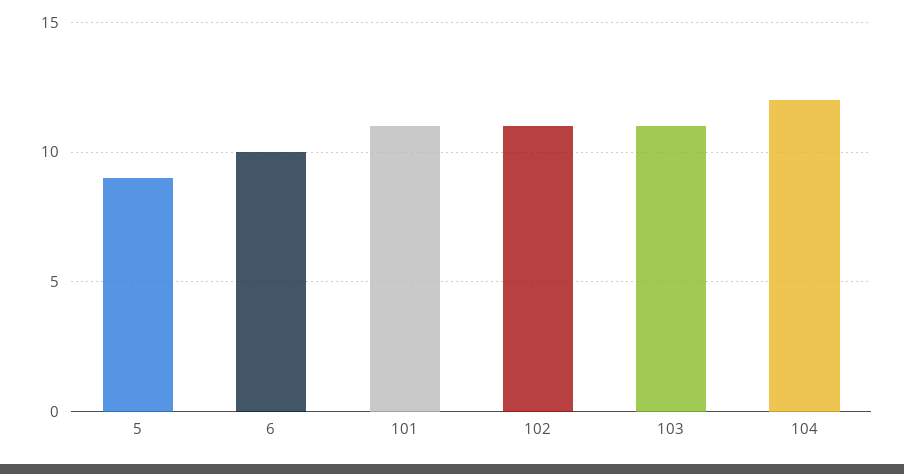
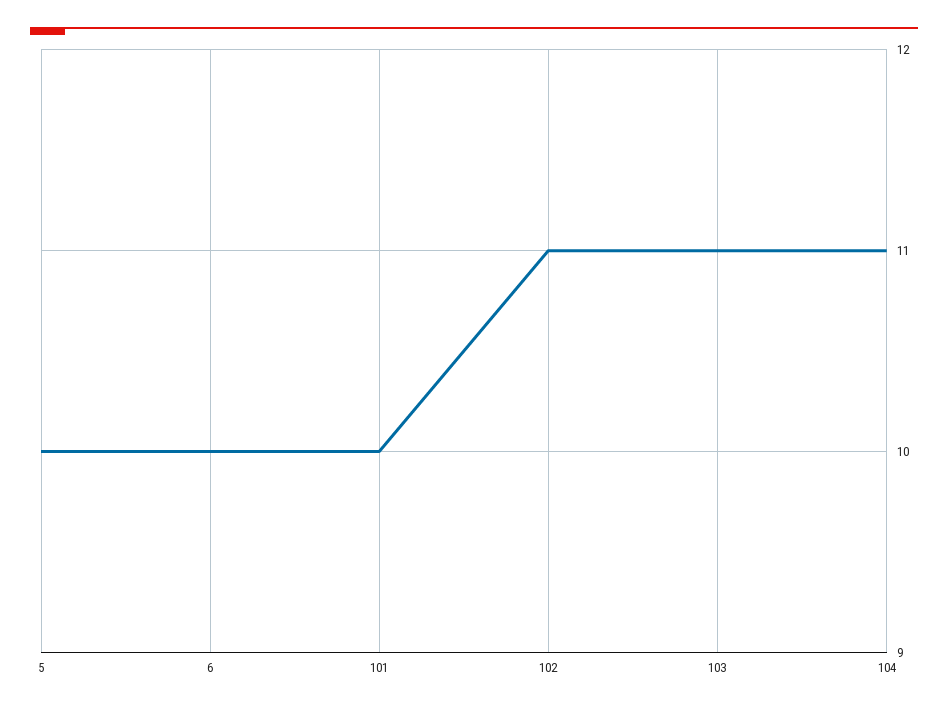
  {
-   "5": 9,
+   "5": 10,
    "6": 10,
-   "101": 11,
+   "101": 10,
    "102": 11,
    "103": 11,
-   "104": 12
+   "104": 11
  }

